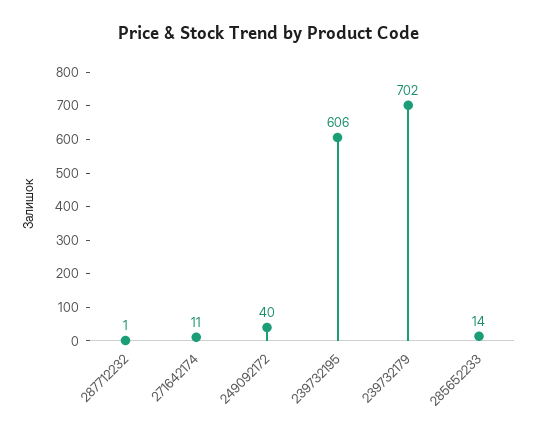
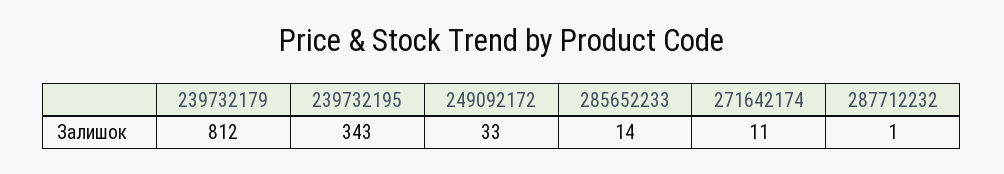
  {
    "287712232": 1,
    "271642174": 11,
-   "249092172": 40,
+   "249092172": 33,
-   "239732195": 606,
+   "239732195": 343,
-   "239732179": 702,
+   "239732179": 812,
    "285652233": 14
  }

